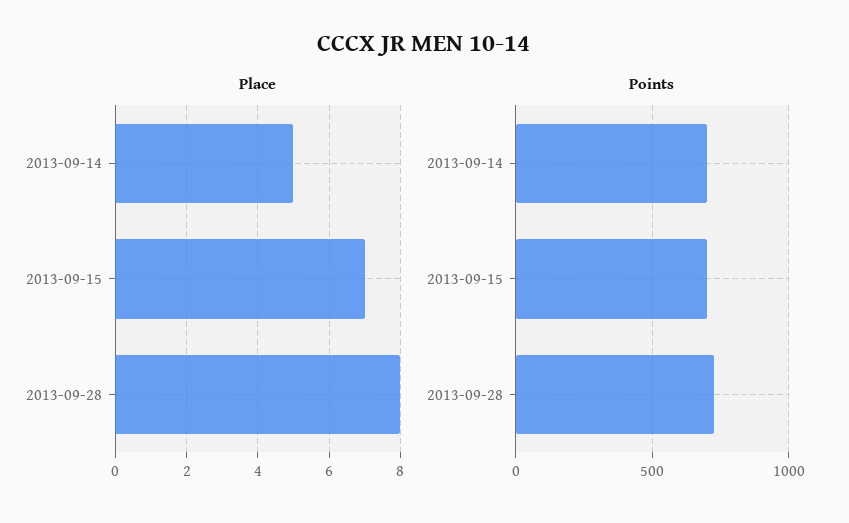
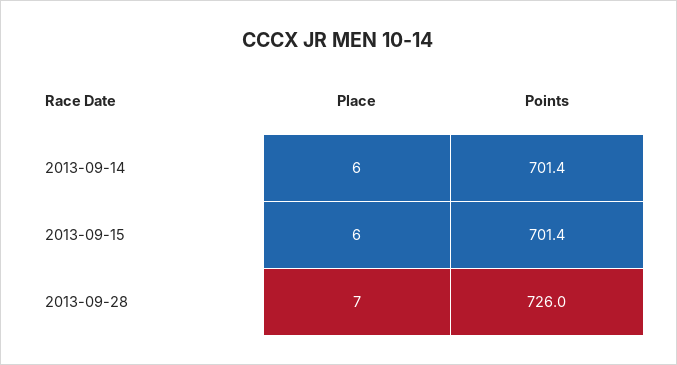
  {
    "Place": {
-     "2013-09-14": 5,
+     "2013-09-14": 6,
-     "2013-09-15": 7,
+     "2013-09-15": 6,
-     "2013-09-28": 8
+     "2013-09-28": 7
    },
    "Points": {
      "2013-09-14": 701.4,
      "2013-09-15": 701.4,
      "2013-09-28": 726
    }
  }

